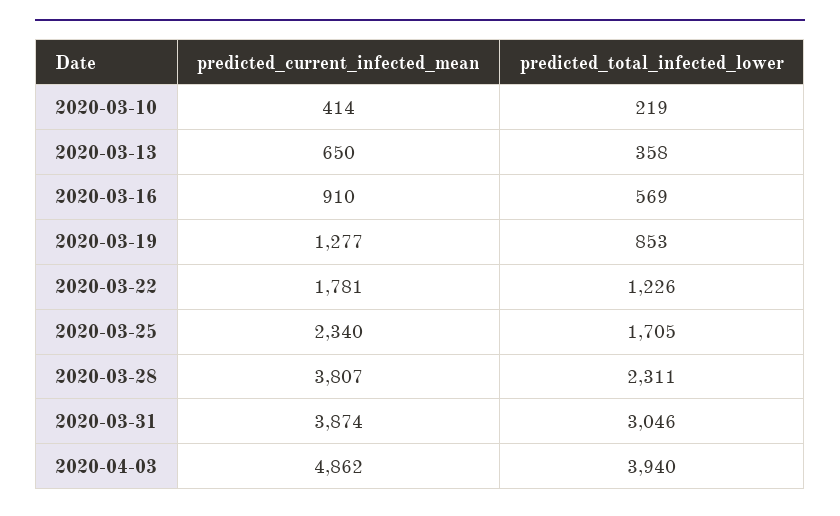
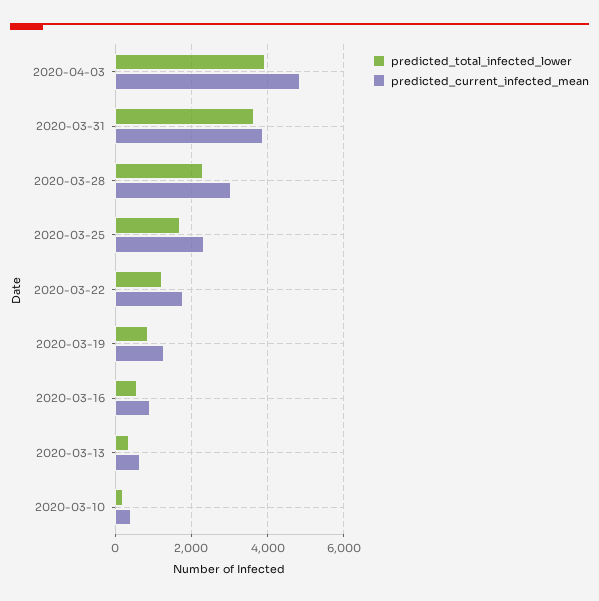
  {
    "predicted_current_infected_mean": {
      "2020-03-10": 414,
      "2020-03-13": 650,
      "2020-03-16": 910,
      "2020-03-19": 1277,
      "2020-03-22": 1781,
      "2020-03-25": 2340,
-     "2020-03-28": 3807,
+     "2020-03-28": 3000,
      "2020-03-31": 3874,
      "2020-04-03": 4862
    },
    "predicted_total_infected_lower": {
      "2020-03-10": 219,
      "2020-03-13": 358,
      "2020-03-16": 569,
      "2020-03-19": 853,
      "2020-03-22": 1226,
      "2020-03-25": 1705,
      "2020-03-28": 2311,
-     "2020-03-31": 3046,
+     "2020-03-31": 3600,
      "2020-04-03": 3940
    }
  }

